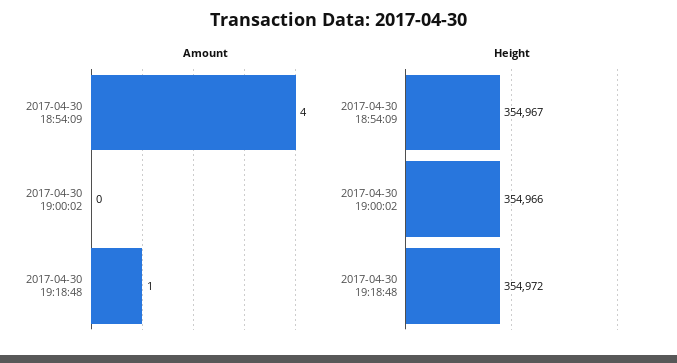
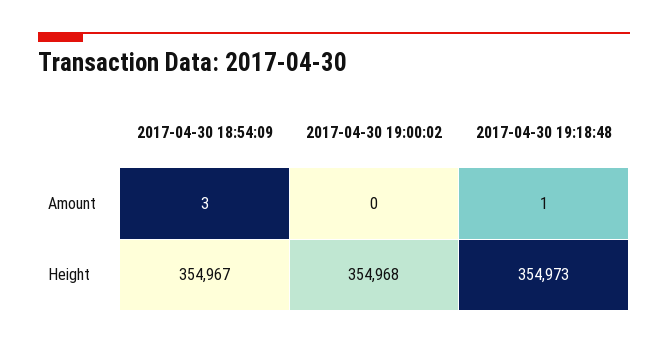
  {
    "Amount": {
-     "2017-04-30 18:54:09": 4,
+     "2017-04-30 18:54:09": 3,
      "2017-04-30 19:00:02": 0,
      "2017-04-30 19:18:48": 1
    },
    "Height": {
      "2017-04-30 18:54:09": 354967,
-     "2017-04-30 19:00:02": 354966,
+     "2017-04-30 19:00:02": 354968,
-     "2017-04-30 19:18:48": 354972
+     "2017-04-30 19:18:48": 354973
    }
  }

